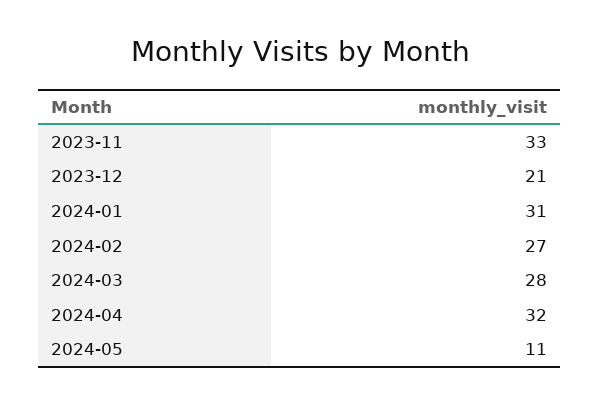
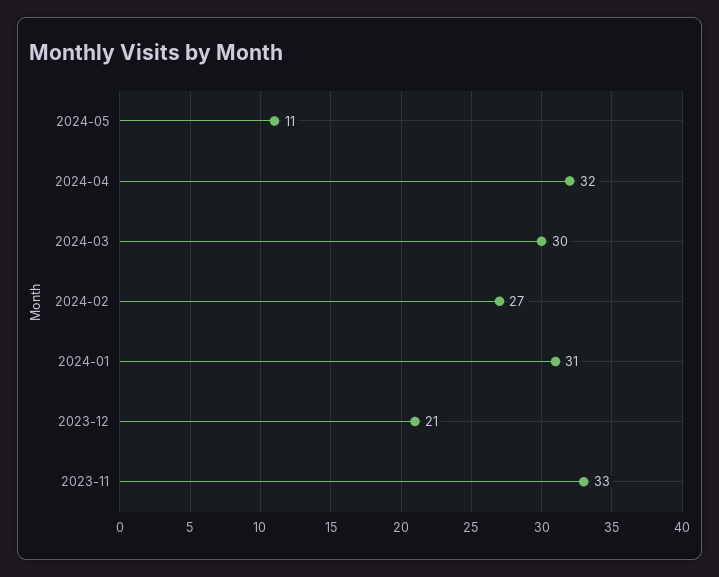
  {
    "2023-11": 33,
    "2023-12": 21,
    "2024-01": 31,
    "2024-02": 27,
-   "2024-03": 28,
+   "2024-03": 30,
    "2024-04": 32,
    "2024-05": 11
  }

